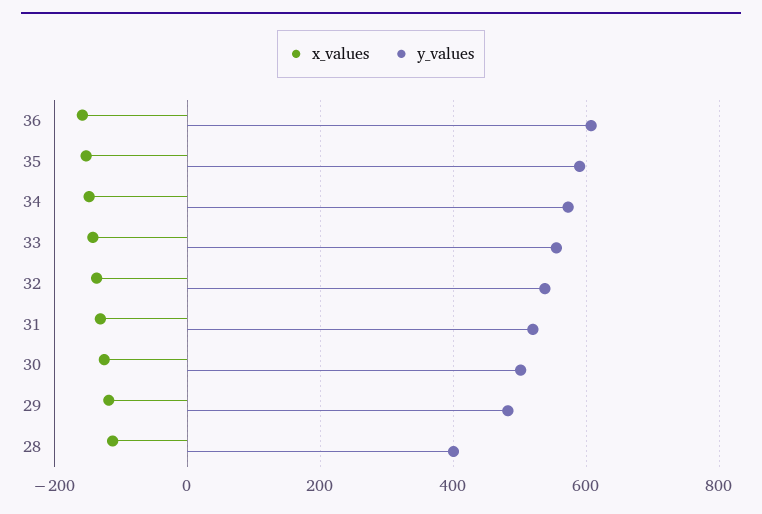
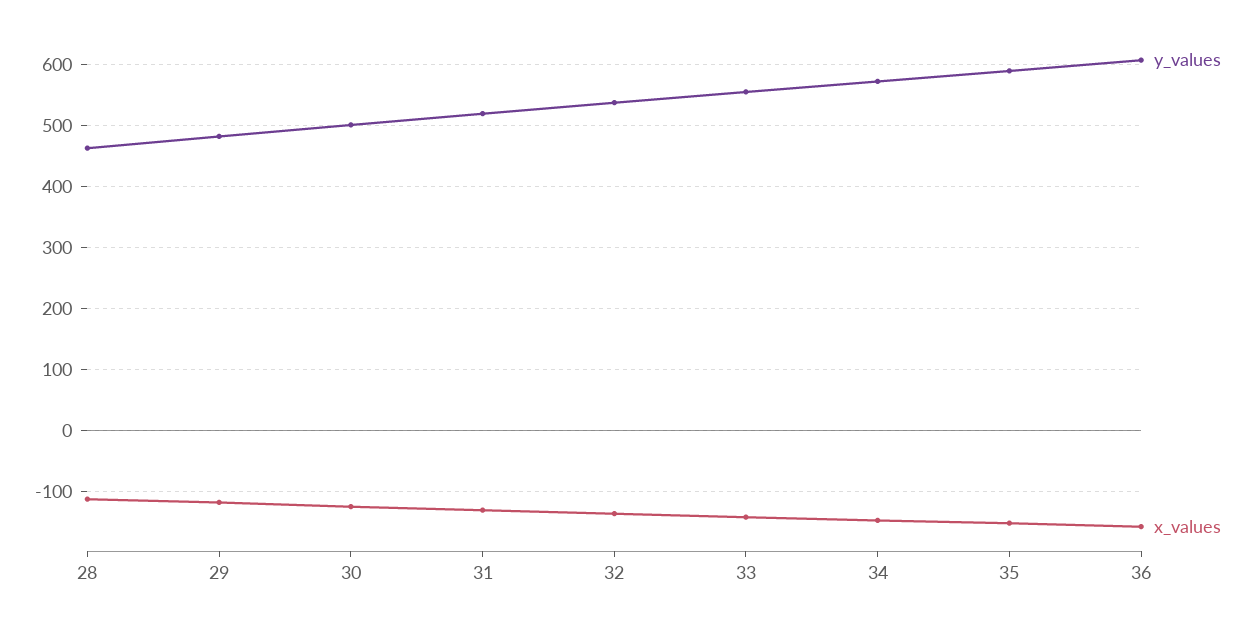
  {
    "x_values": {
      "36": -160,
      "35": -150,
      "34": -150,
      "33": -140,
      "32": -140,
      "31": -130,
      "30": -120,
      "29": -120,
      "28": -110
    },
    "y_values": {
      "36": 610,
      "35": 590,
      "34": 570,
      "33": 550,
      "32": 540,
      "31": 520,
      "30": 500,
      "29": 480,
-     "28": 400
+     "28": 460
    }
  }

